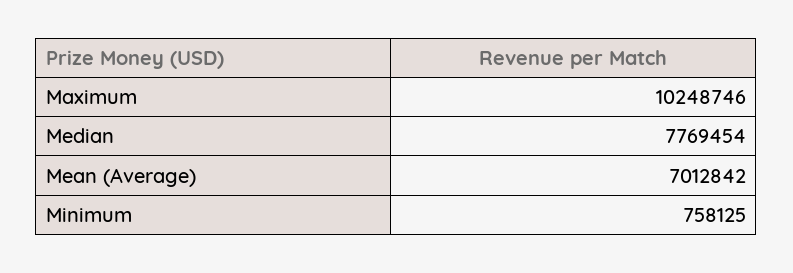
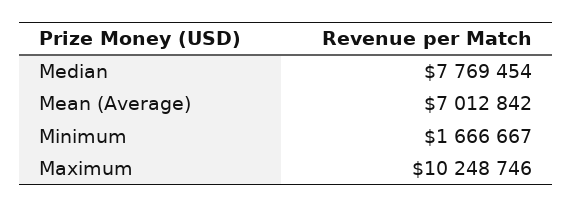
  {
    "Maximum": 10248746,
    "Median": 7769454,
    "Mean (Average)": 7012842,
-   "Minimum": 758125
+   "Minimum": 1666667
  }

